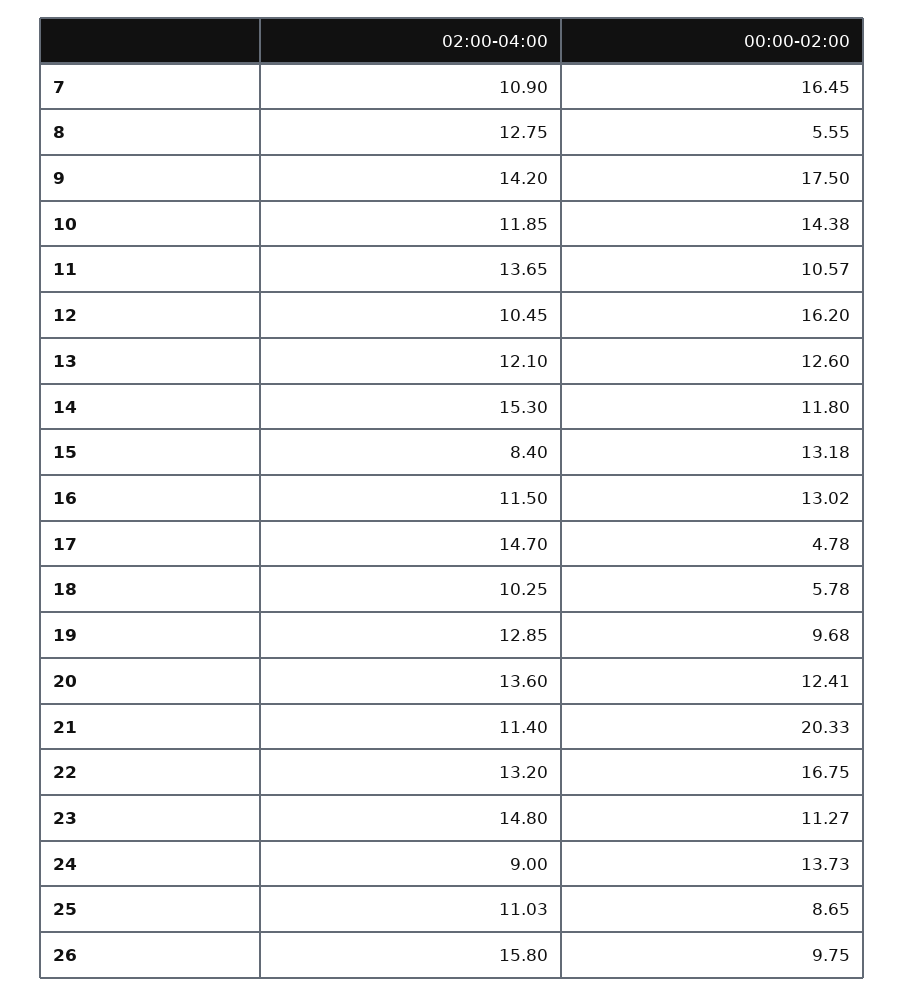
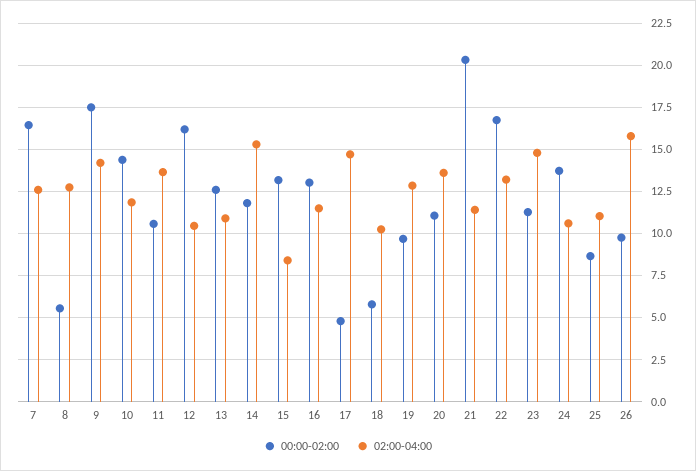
  {
    "02:00-04:00": {
-     "7": 10.9,
+     "7": 12.5,
      "8": 12.75,
      "9": 14.2,
      "10": 11.85,
      "11": 13.65,
      "12": 10.45,
-     "13": 12.1,
+     "13": 11,
      "14": 15.3,
      "15": 8.4,
      "16": 11.5,
      "17": 14.7,
      "18": 10.25,
      "19": 12.85,
      "20": 13.6,
      "21": 11.4,
      "22": 13.2,
      "23": 14.8,
-     "24": 9,
+     "24": 10.5,
      "25": 11.03,
      "26": 15.8
    },
    "00:00-02:00": {
      "7": 16.45,
      "8": 5.55,
      "9": 17.5,
      "10": 14.38,
      "11": 10.57,
      "12": 16.2,
      "13": 12.6,
      "14": 11.8,
      "15": 13.18,
      "16": 13.02,
      "17": 4.78,
      "18": 5.78,
      "19": 9.68,
-     "20": 12.41,
+     "20": 11,
      "21": 20.33,
      "22": 16.75,
      "23": 11.27,
      "24": 13.73,
      "25": 8.65,
      "26": 9.75
    }
  }

